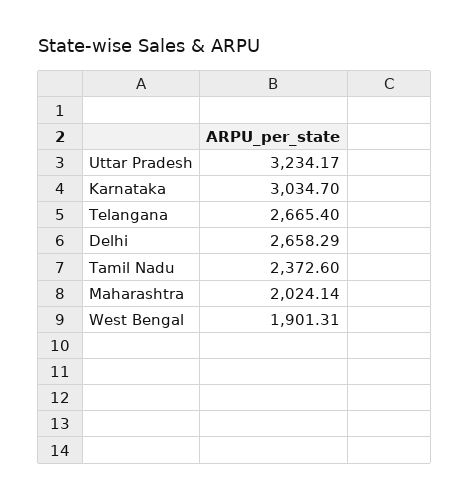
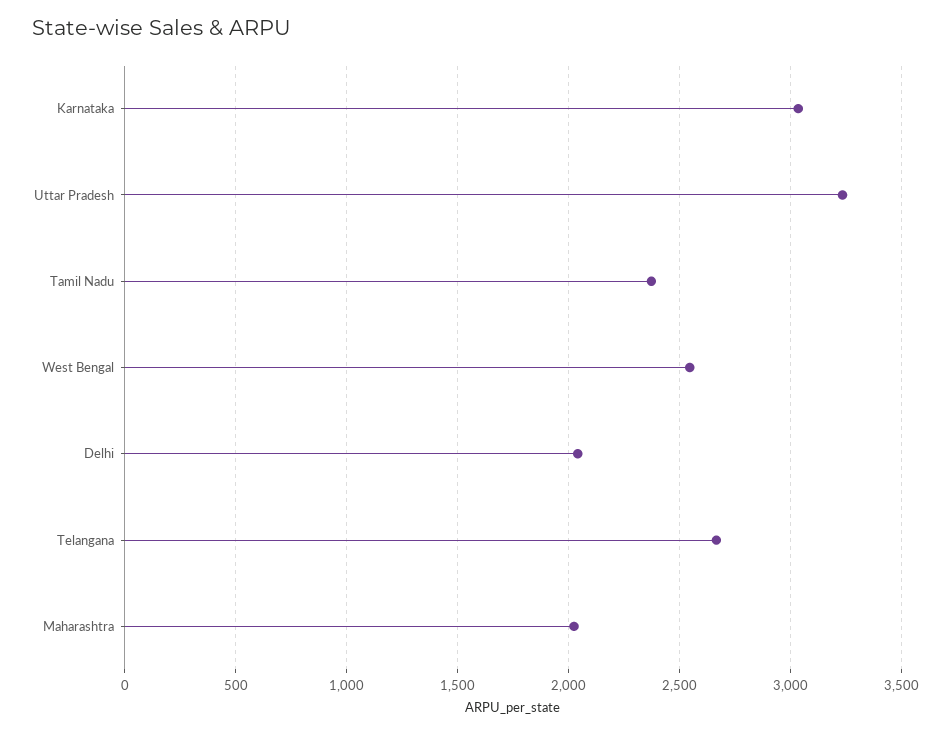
  {
    "Uttar Pradesh": 3234.17,
    "Karnataka": 3034.7,
    "Telangana": 2665.4,
-   "Delhi": 2658.29,
+   "Delhi": 2050,
    "Tamil Nadu": 2372.6,
    "Maharashtra": 2024.14,
-   "West Bengal": 1901.31
+   "West Bengal": 2550
  }

